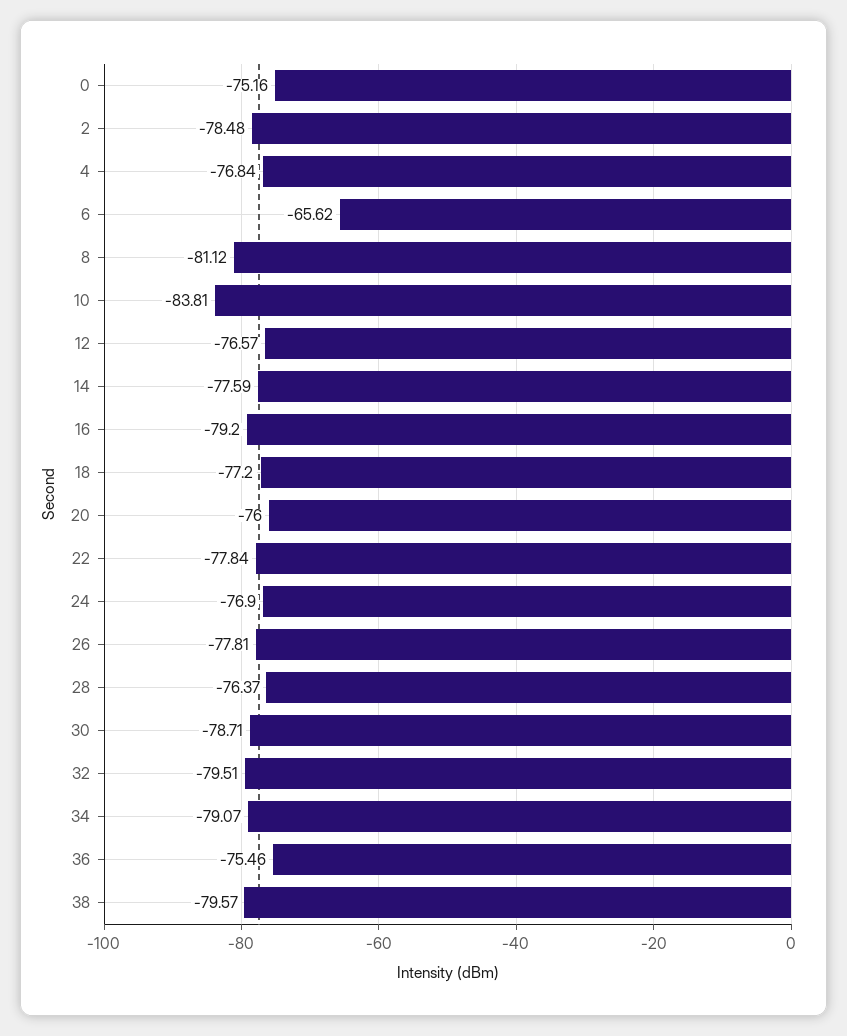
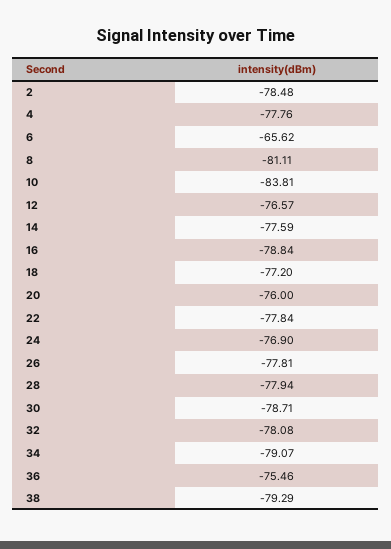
  {
-   "0": -75.16,
    "2": -78.48,
-   "4": -76.84,
+   "4": -77.76,
    "6": -65.62,
-   "8": -81.12,
+   "8": -81.11,
    "10": -83.81,
    "12": -76.57,
    "14": -77.59,
-   "16": -79.2,
+   "16": -78.84,
    "18": -77.2,
    "20": -76,
    "22": -77.84,
    "24": -76.9,
    "26": -77.81,
-   "28": -76.37,
+   "28": -77.94,
    "30": -78.71,
-   "32": -79.51,
+   "32": -78.08,
    "34": -79.07,
    "36": -75.46,
-   "38": -79.57
+   "38": -79.29
  }

